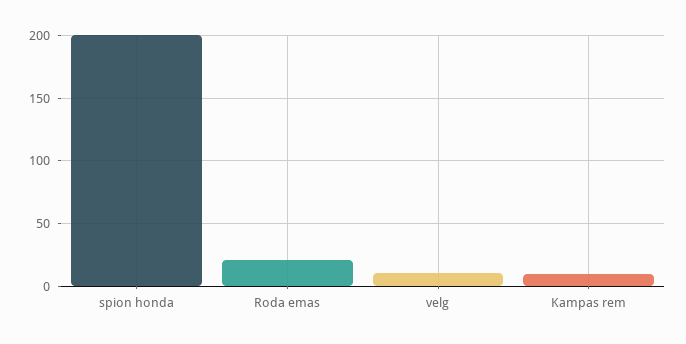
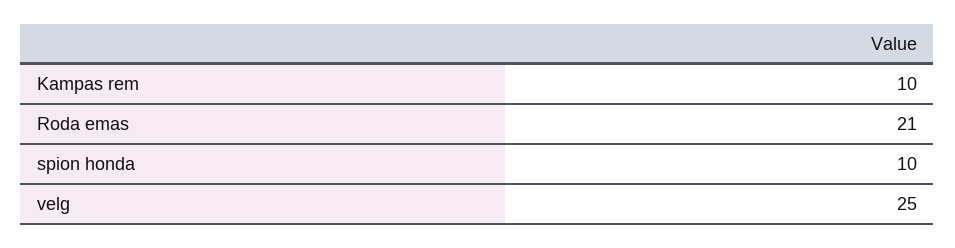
  {
-   "spion honda": 200,
+   "spion honda": 10,
    "Roda emas": 21,
-   "velg": 10,
+   "velg": 25,
    "Kampas rem": 10
  }

